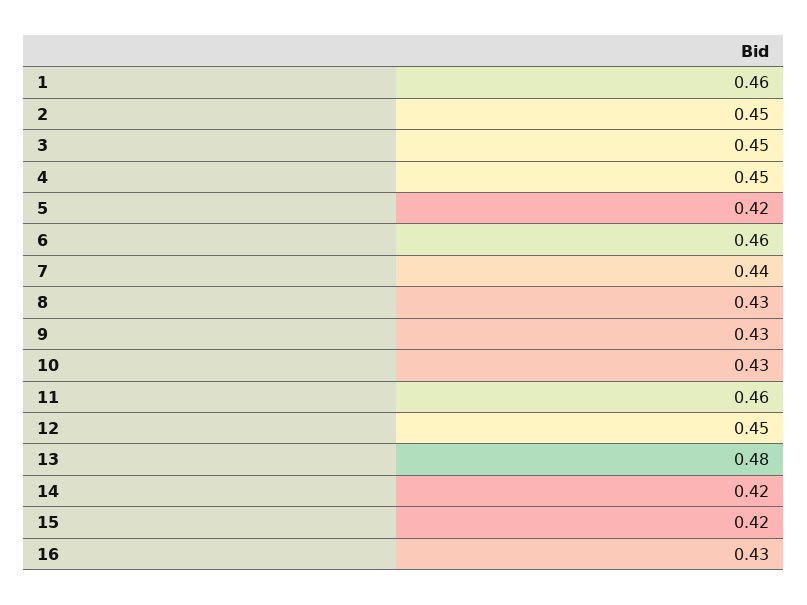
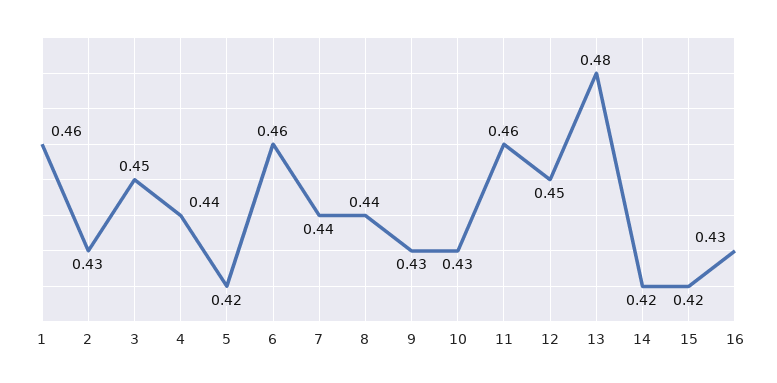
  {
    "1": 0.46,
-   "2": 0.45,
+   "2": 0.43,
    "3": 0.45,
-   "4": 0.45,
+   "4": 0.44,
    "5": 0.42,
    "6": 0.46,
    "7": 0.44,
-   "8": 0.43,
+   "8": 0.44,
    "9": 0.43,
    "10": 0.43,
    "11": 0.46,
    "12": 0.45,
    "13": 0.48,
    "14": 0.42,
    "15": 0.42,
    "16": 0.43
  }

